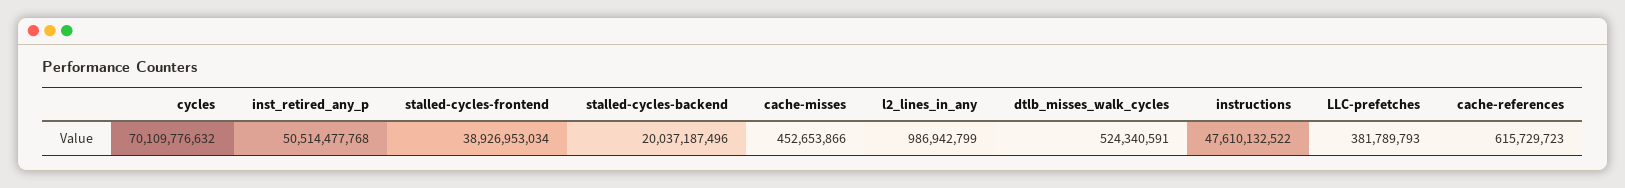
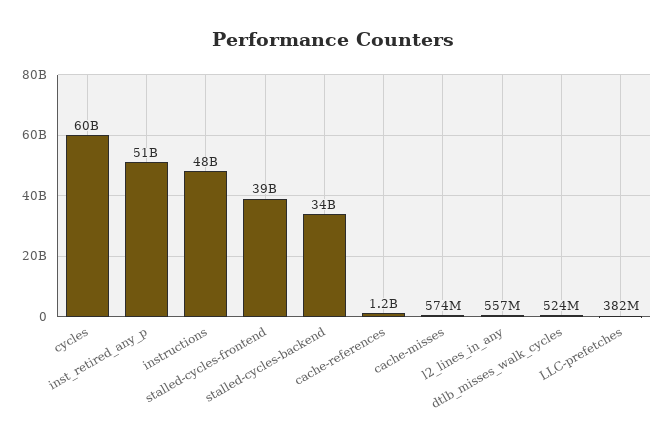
  {
-   "cycles": 70109776632,
+   "cycles": 60000000000,
    "inst_retired_any_p": 50514477768,
    "stalled-cycles-frontend": 38926953034,
-   "stalled-cycles-backend": 20037187496,
+   "stalled-cycles-backend": 34000000000,
-   "cache-misses": 452653866,
+   "cache-misses": 574000000,
-   "l2_lines_in_any": 986942799,
+   "l2_lines_in_any": 557000000,
    "dtlb_misses_walk_cycles": 524340591,
    "instructions": 47610132522,
    "LLC-prefetches": 381789793,
-   "cache-references": 615729723
+   "cache-references": 1200000000
  }

